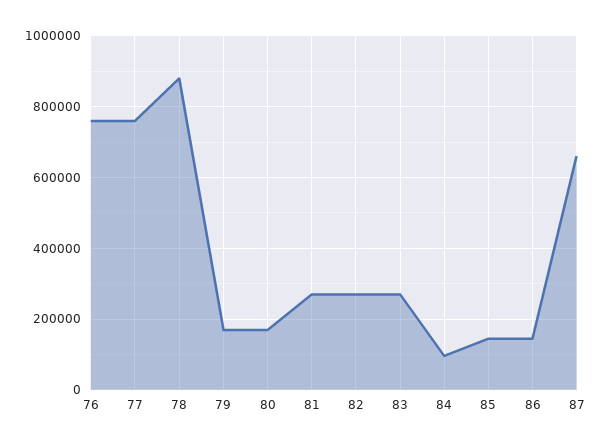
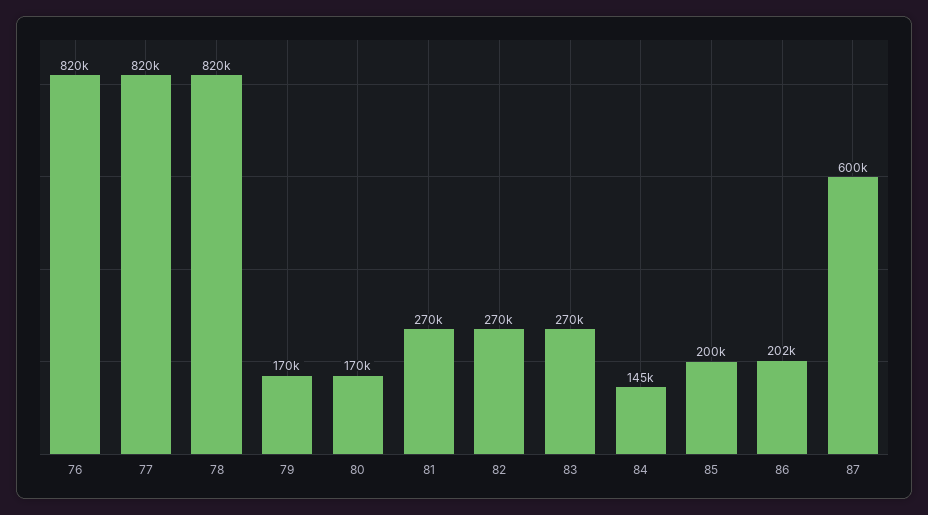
  {
-   "76": 760000,
+   "76": 820000,
-   "77": 760000,
+   "77": 820000,
-   "78": 880000,
+   "78": 820000,
    "79": 170000,
    "80": 170000,
    "81": 270000,
    "82": 270000,
    "83": 270000,
-   "84": 100000,
+   "84": 145000,
-   "85": 140000,
+   "85": 200000,
-   "86": 140000,
+   "86": 202000,
-   "87": 660000
+   "87": 600000
  }

